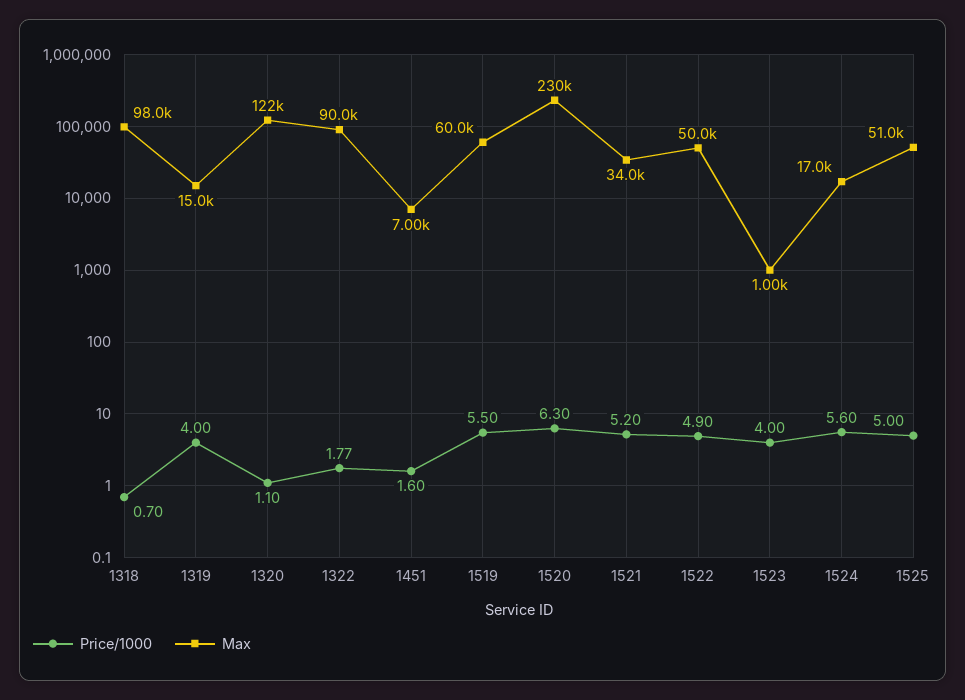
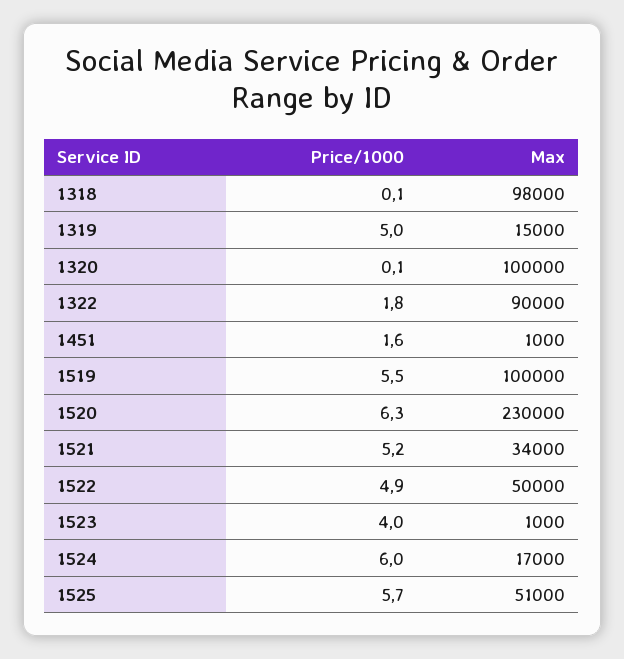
  {
    "Price/1000": {
-     "1318": 0.7,
+     "1318": 0.1,
-     "1319": 4,
+     "1319": 5,
-     "1320": 1.1,
+     "1320": 0.1,
      "1322": 1.77,
      "1451": 1.6,
      "1519": 5.5,
      "1520": 6.3,
      "1521": 5.2,
      "1522": 4.9,
      "1523": 4,
-     "1524": 5.6,
+     "1524": 6,
-     "1525": 5
+     "1525": 5.7
    },
    "Max": {
      "1318": 98000,
      "1319": 15000,
-     "1320": 122000,
+     "1320": 100000,
      "1322": 90000,
-     "1451": 7000,
+     "1451": 1000,
-     "1519": 60000,
+     "1519": 100000,
      "1520": 230000,
      "1521": 34000,
      "1522": 50000,
      "1523": 1000,
      "1524": 17000,
      "1525": 51000
    }
  }

